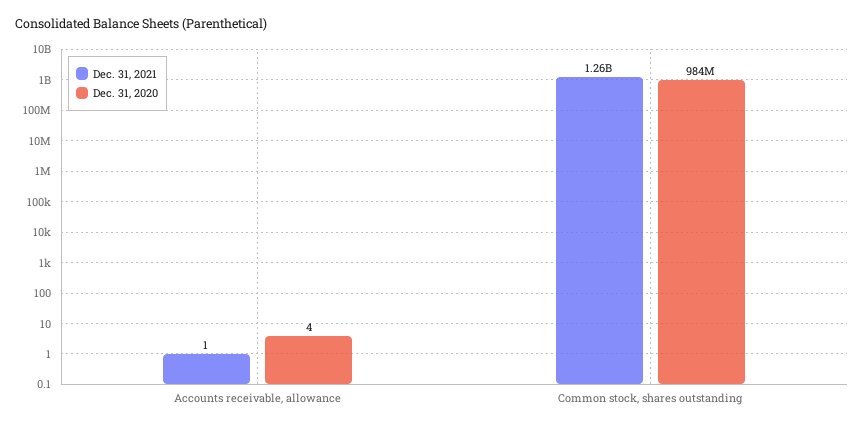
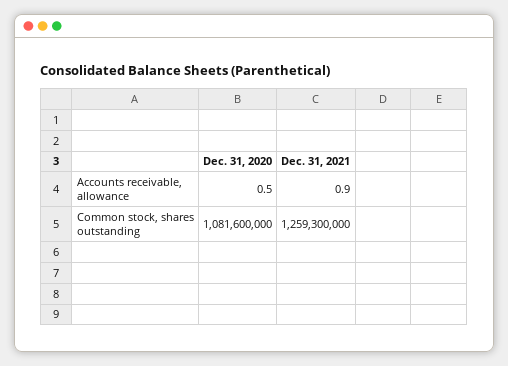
  {
    "Dec. 31, 2021": {
      "Accounts receivable, allowance": 0.9,
      "Common stock, shares outstanding": 1259300000
    },
    "Dec. 31, 2020": {
-     "Accounts receivable, allowance": 4,
+     "Accounts receivable, allowance": 0.5,
-     "Common stock, shares outstanding": 984000000
+     "Common stock, shares outstanding": 1081600000
    }
  }

